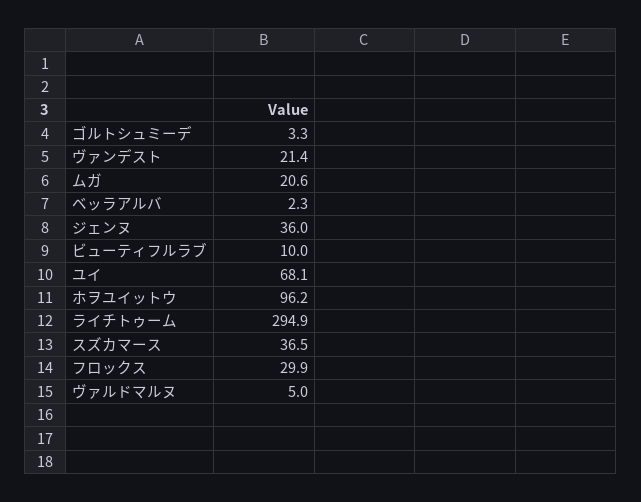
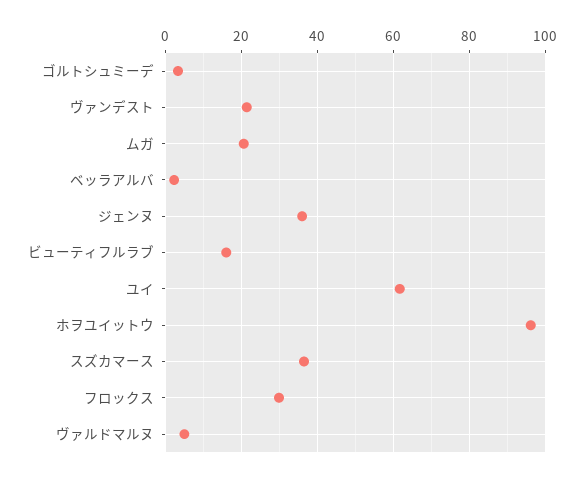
  {
    "ゴルトシュミーデ": 3.3,
    "ヴァンデスト": 21.4,
    "ムガ": 20.6,
    "ベッラアルバ": 2.3,
    "ジェンヌ": 36,
-   "ビューティフルラブ": 10,
+   "ビューティフルラブ": 16,
-   "ユイ": 68.1,
+   "ユイ": 62,
    "ホヲユイットウ": 96.2,
-   "ライチトゥーム": 294.9,
    "スズカマース": 36.5,
    "フロックス": 29.9,
    "ヴァルドマルヌ": 5
  }

